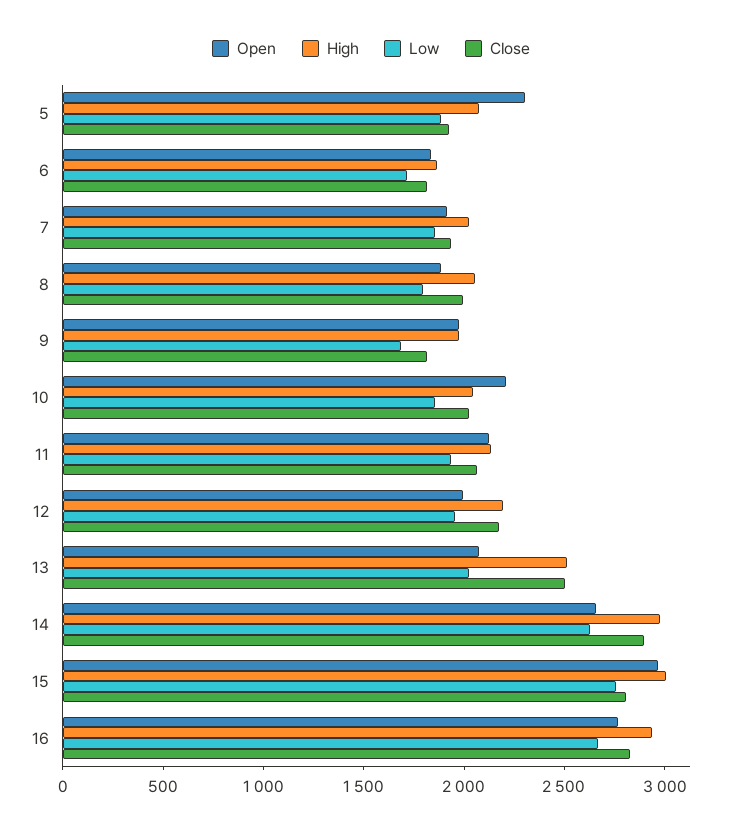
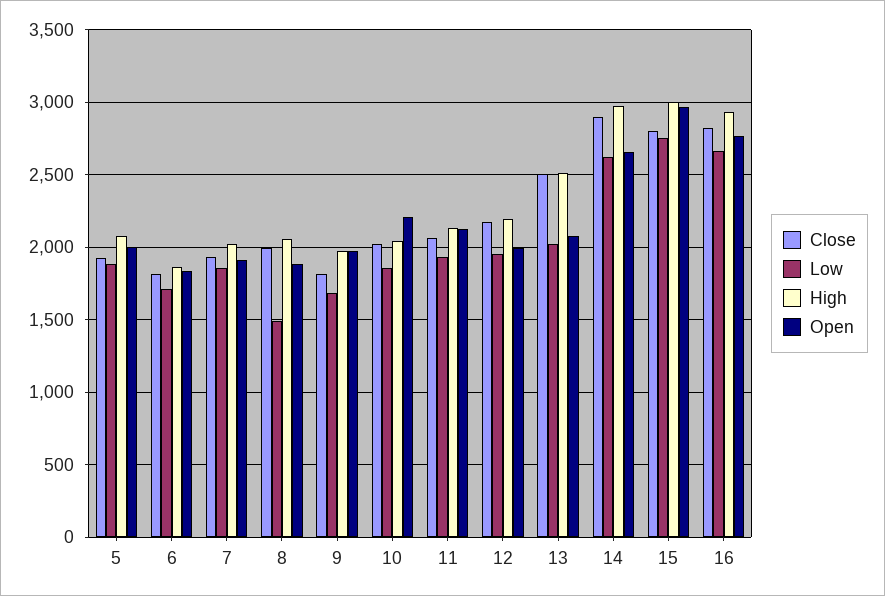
  {
    "Open": {
-     "5": 2300,
+     "5": 2000,
      "6": 1850,
      "7": 1900,
      "8": 1900,
      "9": 2000,
      "10": 2200,
      "11": 2150,
      "12": 2000,
      "13": 2100,
      "14": 2650,
      "15": 2950,
      "16": 2750
    },
    "High": {
      "5": 2100,
      "6": 1850,
      "7": 2050,
      "8": 2050,
      "9": 2000,
      "10": 2050,
      "11": 2150,
      "12": 2200,
      "13": 2500,
      "14": 3000,
      "15": 3000,
      "16": 2950
    },
    "Low": {
      "5": 1900,
      "6": 1700,
      "7": 1850,
-     "8": 1800,
+     "8": 1500,
      "9": 1700,
      "10": 1850,
      "11": 1950,
      "12": 1950,
      "13": 2050,
      "14": 2650,
      "15": 2750,
      "16": 2650
    },
    "Close": {
      "5": 1950,
      "6": 1800,
      "7": 1950,
      "8": 2000,
      "9": 1800,
      "10": 2050,
      "11": 2050,
      "12": 2200,
      "13": 2500,
      "14": 2900,
      "15": 2800,
      "16": 2850
    }
  }

